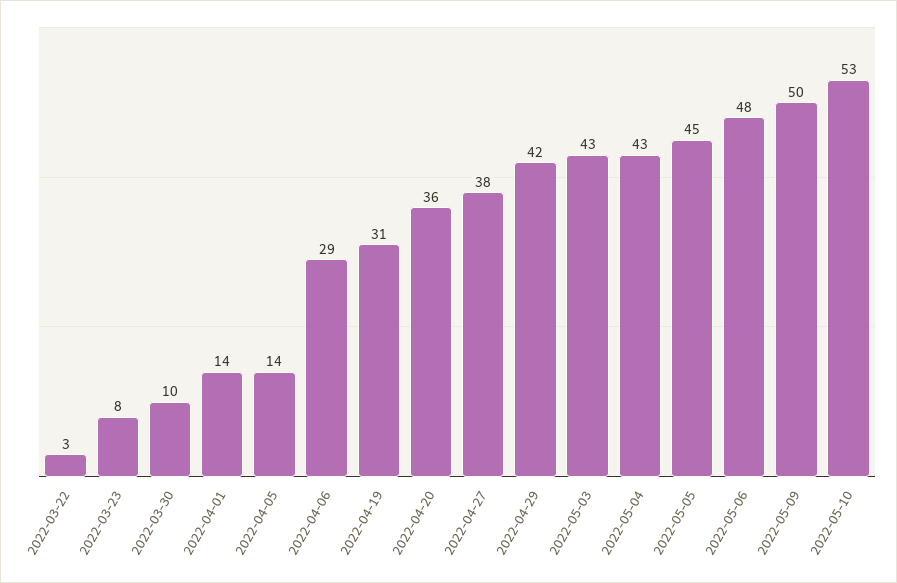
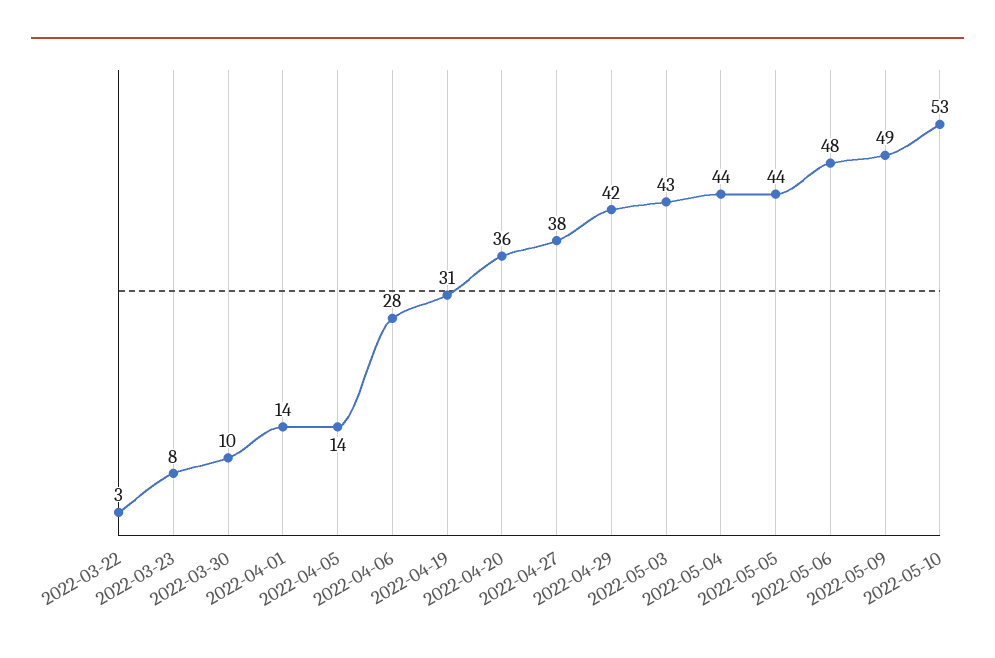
  {
    "2022-03-22": 3,
    "2022-03-23": 8,
    "2022-03-30": 10,
    "2022-04-01": 14,
    "2022-04-05": 14,
-   "2022-04-06": 29,
+   "2022-04-06": 28,
    "2022-04-19": 31,
    "2022-04-20": 36,
    "2022-04-27": 38,
    "2022-04-29": 42,
    "2022-05-03": 43,
-   "2022-05-04": 43,
+   "2022-05-04": 44,
-   "2022-05-05": 45,
+   "2022-05-05": 44,
    "2022-05-06": 48,
-   "2022-05-09": 50,
+   "2022-05-09": 49,
    "2022-05-10": 53
  }

